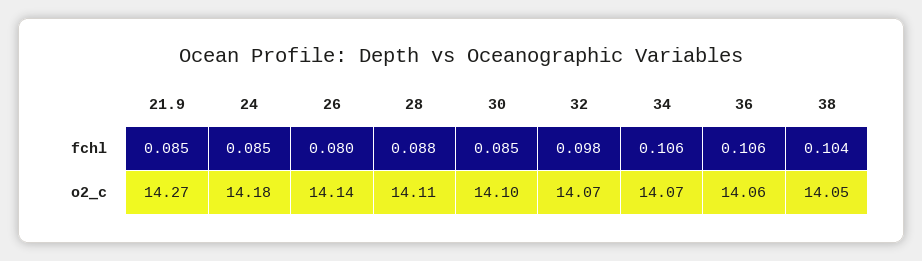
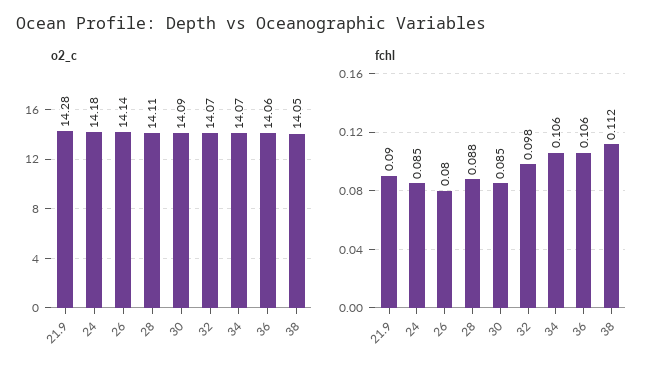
  {
    "fchl": {
-     "21.9": 0.085,
+     "21.9": 0.09,
      "24": 0.085,
      "26": 0.08,
      "28": 0.088,
      "30": 0.085,
      "32": 0.098,
      "34": 0.106,
      "36": 0.106,
-     "38": 0.104
+     "38": 0.112
    },
    "o2_c": {
-     "21.9": 14.27,
+     "21.9": 14.28,
      "24": 14.18,
      "26": 14.14,
      "28": 14.11,
-     "30": 14.1,
+     "30": 14.09,
      "32": 14.07,
      "34": 14.07,
      "36": 14.06,
      "38": 14.05
    }
  }

